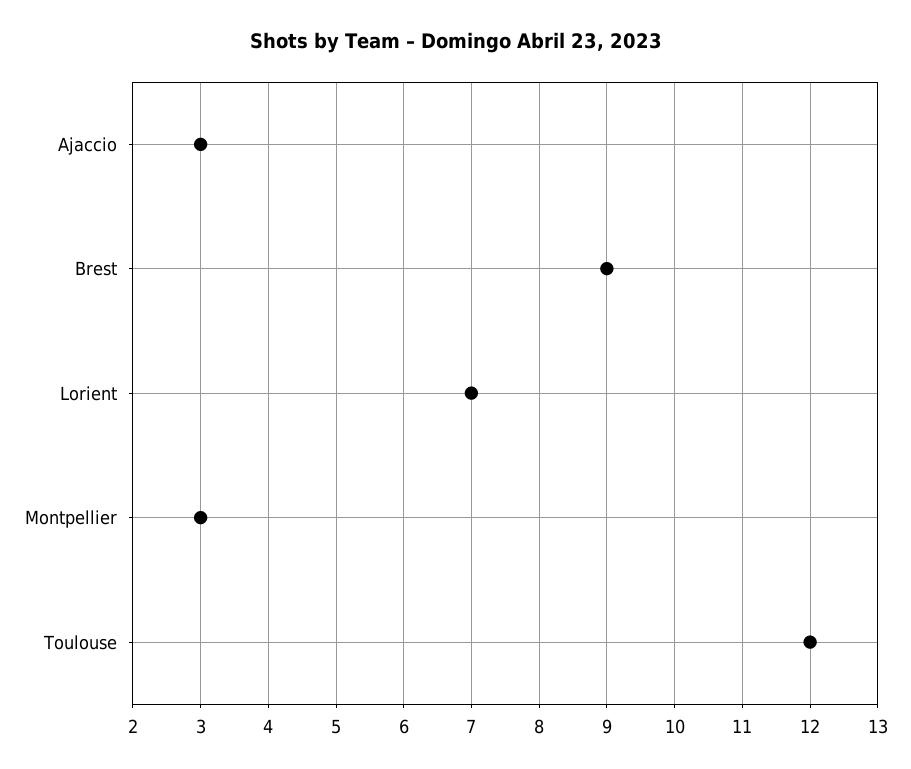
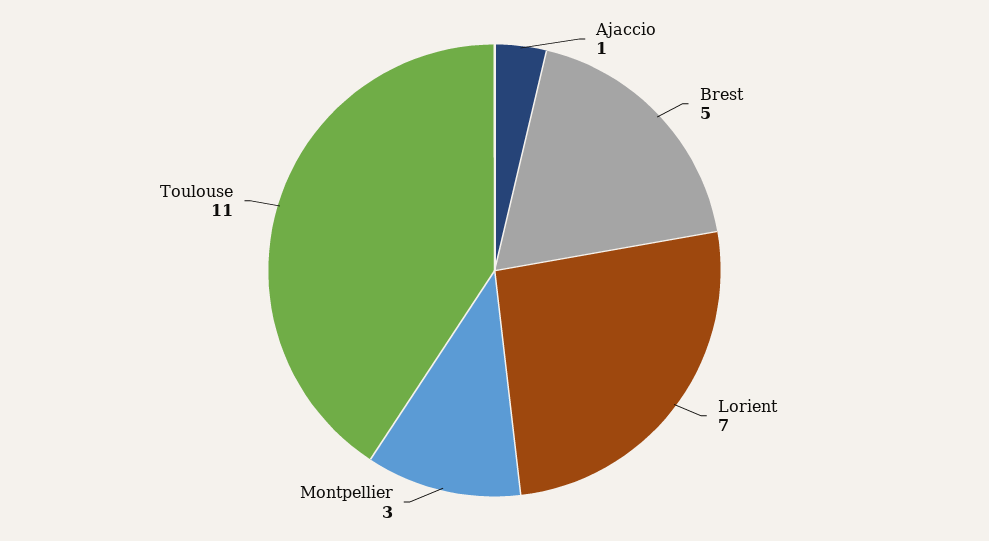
  {
-   "Ajaccio": 3,
+   "Ajaccio": 1,
-   "Brest": 9,
+   "Brest": 5,
    "Lorient": 7,
    "Montpellier": 3,
-   "Toulouse": 12
+   "Toulouse": 11
  }

